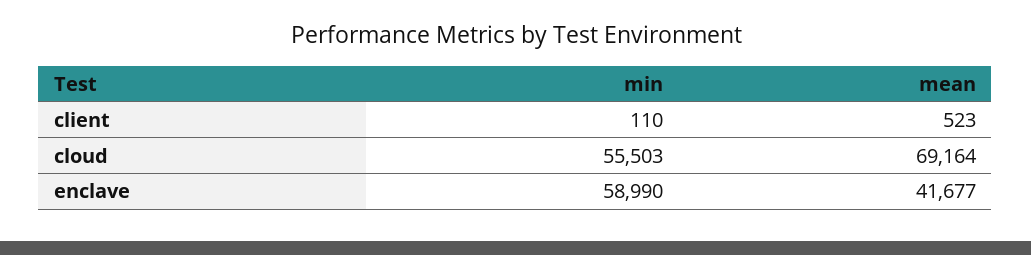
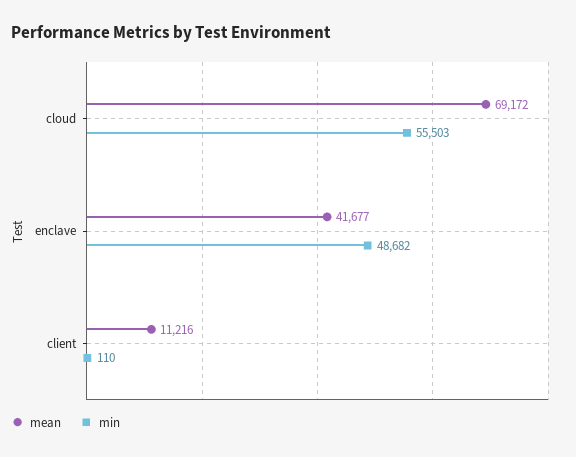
  {
    "min": {
      "client": 110,
      "cloud": 55503,
-     "enclave": 58990
+     "enclave": 48682
    },
    "mean": {
-     "client": 523,
+     "client": 11216,
-     "cloud": 69164,
+     "cloud": 69172,
      "enclave": 41677
    }
  }

